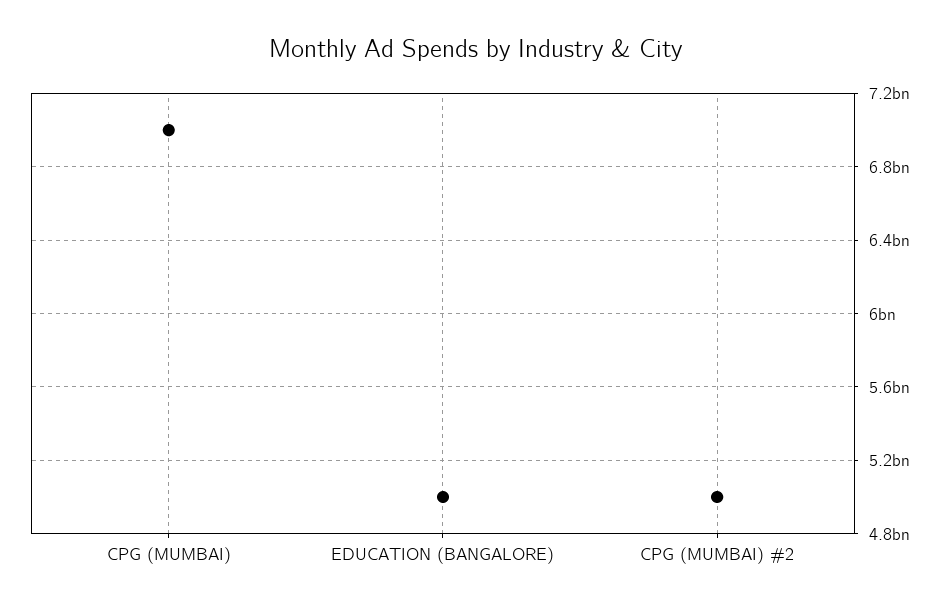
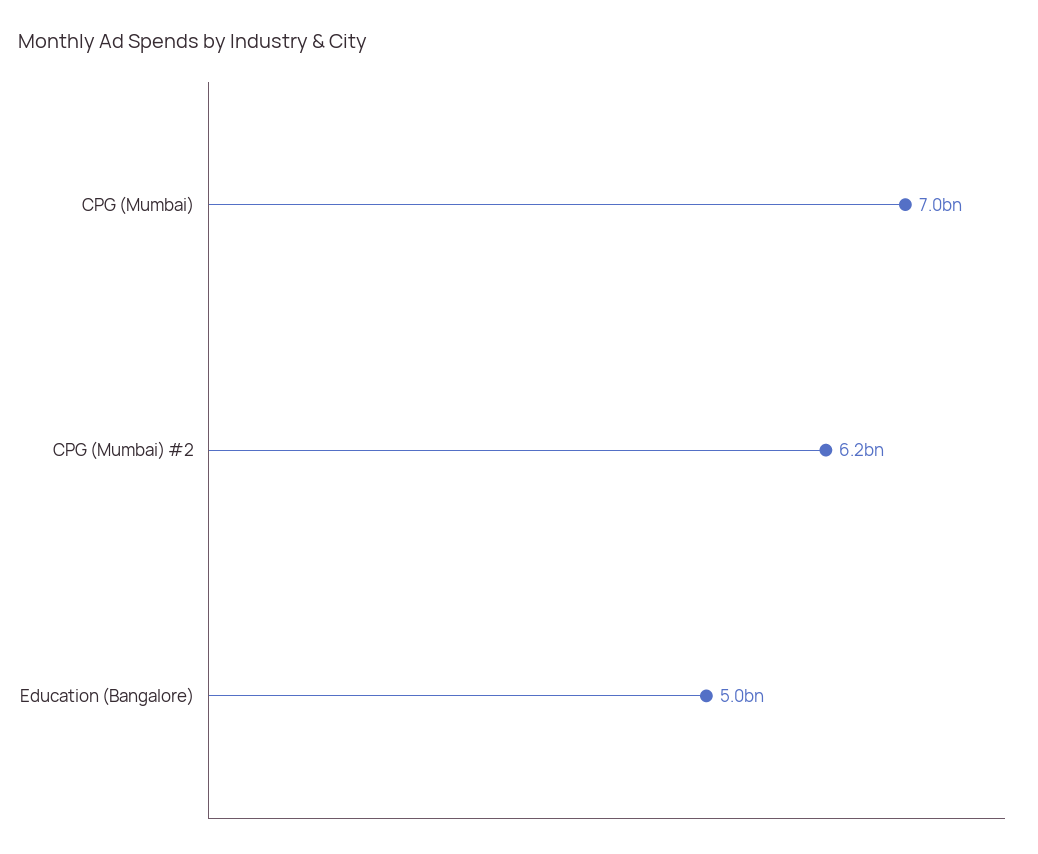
  {
    "CPG (MUMBAI)": 7000000000,
    "EDUCATION (BANGALORE)": 5000000000,
-   "CPG (MUMBAI) #2": 5000000000
+   "CPG (MUMBAI) #2": 6200000000
  }

